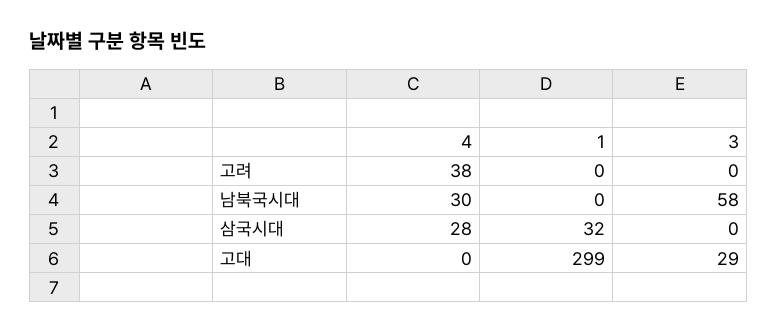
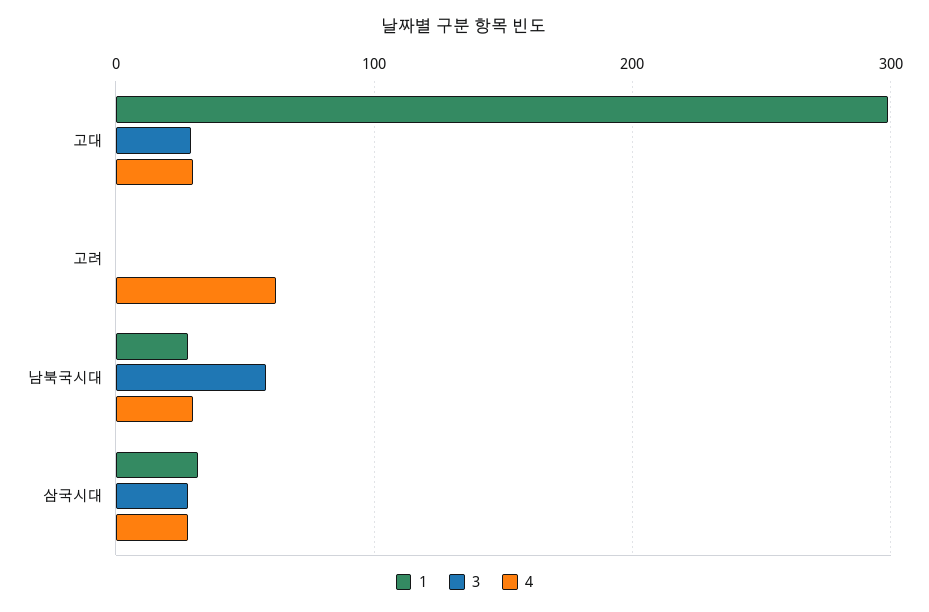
  {
    "4": {
-     "고려": 38,
+     "고려": 60,
      "남북국시대": 30,
      "삼국시대": 28,
-     "고대": 0
+     "고대": 30
    },
    "1": {
      "고려": 0,
-     "남북국시대": 0,
+     "남북국시대": 30,
      "삼국시대": 32,
      "고대": 299
    },
    "3": {
      "고려": 0,
      "남북국시대": 58,
-     "삼국시대": 0,
+     "삼국시대": 30,
      "고대": 29
    }
  }

